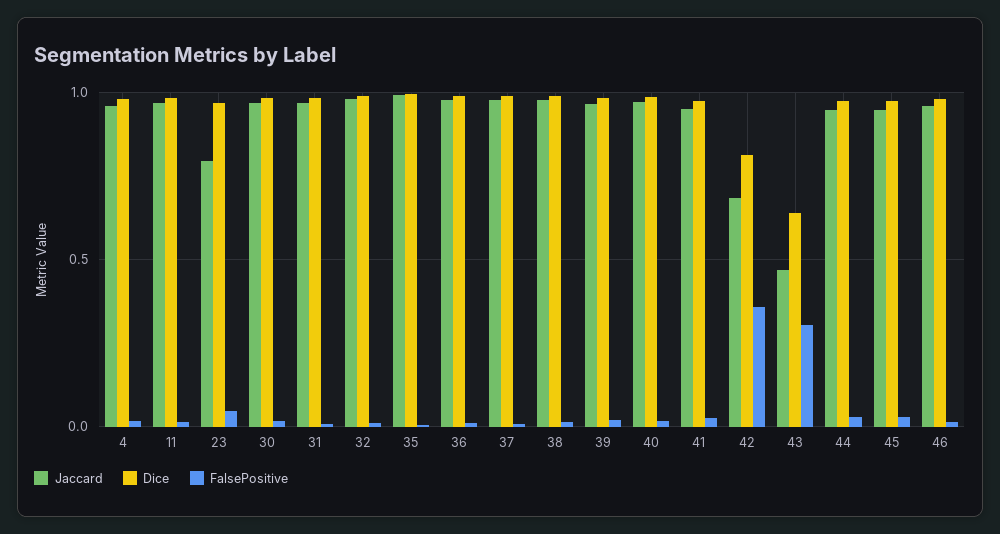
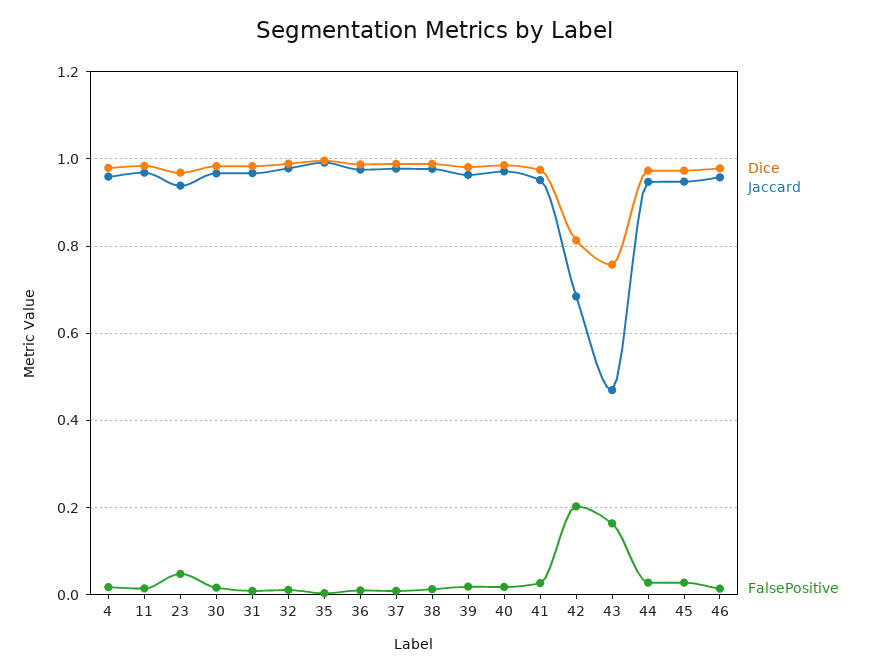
  {
    "Jaccard": {
      "4": 0.96,
      "11": 0.96,
-     "23": 0.8,
+     "23": 0.94,
      "30": 0.96,
      "31": 0.96,
      "32": 0.98,
      "35": 1,
      "36": 0.98,
      "37": 0.98,
      "38": 0.98,
      "39": 0.96,
      "40": 0.98,
      "41": 0.96,
      "42": 0.68,
      "43": 0.46,
      "44": 0.94,
      "45": 0.94,
      "46": 0.96
    },
    "Dice": {
      "4": 0.98,
      "11": 0.98,
      "23": 0.96,
      "30": 0.98,
      "31": 0.98,
      "32": 0.98,
      "35": 1,
      "36": 0.98,
      "37": 0.98,
      "38": 0.98,
      "39": 0.98,
      "40": 0.98,
      "41": 0.98,
      "42": 0.82,
-     "43": 0.65,
+     "43": 0.76,
      "44": 0.98,
      "45": 0.98,
      "46": 0.98
    },
    "FalsePositive": {
      "4": 0.02,
      "11": 0.02,
      "23": 0.04,
      "30": 0.02,
      "31": 0,
      "32": 0.02,
      "35": 0,
      "36": 0.02,
      "37": 0,
      "38": 0.02,
      "39": 0.02,
      "40": 0.02,
      "41": 0.02,
-     "42": 0.35,
+     "42": 0.2,
-     "43": 0.3,
+     "43": 0.16,
      "44": 0.02,
      "45": 0.02,
      "46": 0.02
    }
  }

